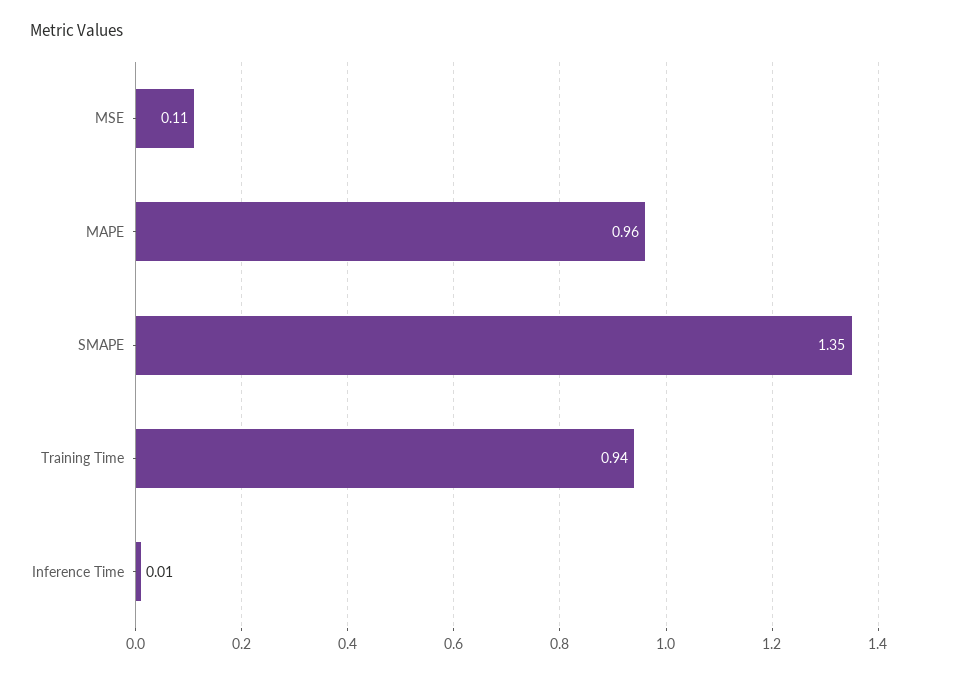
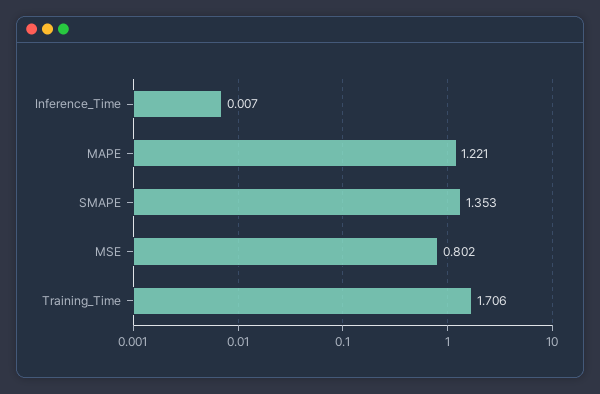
  {
-   "MSE": 0.11,
+   "MSE": 0.802,
-   "MAPE": 0.96,
+   "MAPE": 1.221,
    "SMAPE": 1.353,
-   "Training Time": 0.94,
+   "Training Time": 1.706,
    "Inference Time": 0.007
  }

